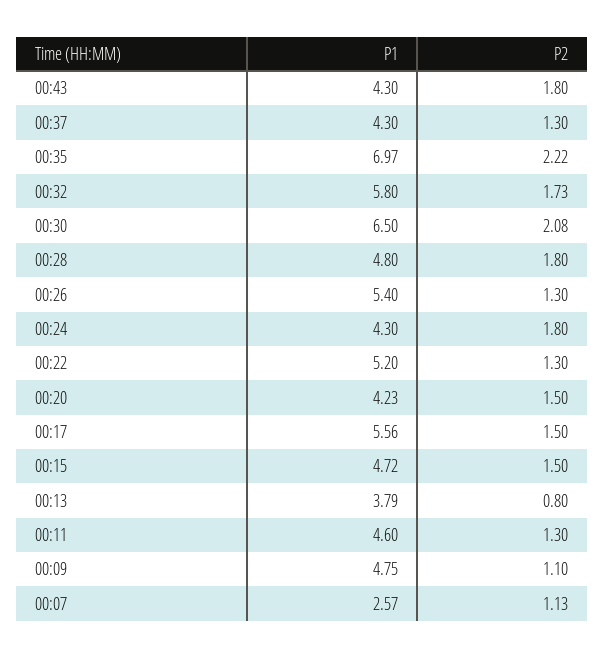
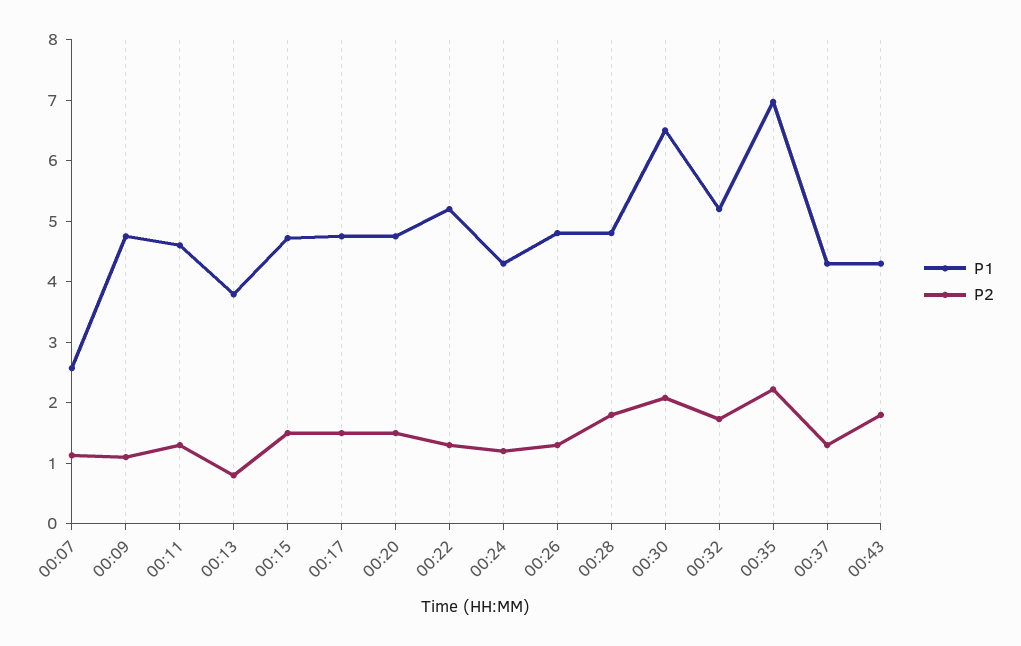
  {
    "P1": {
      "00:43": 4.3,
      "00:37": 4.3,
      "00:35": 6.97,
-     "00:32": 5.8,
+     "00:32": 5.2,
      "00:30": 6.5,
      "00:28": 4.8,
-     "00:26": 5.4,
+     "00:26": 4.8,
      "00:24": 4.3,
      "00:22": 5.2,
-     "00:20": 4.23,
+     "00:20": 4.8,
-     "00:17": 5.56,
+     "00:17": 4.8,
      "00:15": 4.72,
      "00:13": 3.79,
      "00:11": 4.6,
      "00:09": 4.75,
      "00:07": 2.57
    },
    "P2": {
      "00:43": 1.8,
      "00:37": 1.3,
      "00:35": 2.22,
      "00:32": 1.73,
      "00:30": 2.08,
      "00:28": 1.8,
      "00:26": 1.3,
-     "00:24": 1.8,
+     "00:24": 1.2,
      "00:22": 1.3,
      "00:20": 1.5,
      "00:17": 1.5,
      "00:15": 1.5,
      "00:13": 0.8,
      "00:11": 1.3,
      "00:09": 1.1,
      "00:07": 1.13
    }
  }

